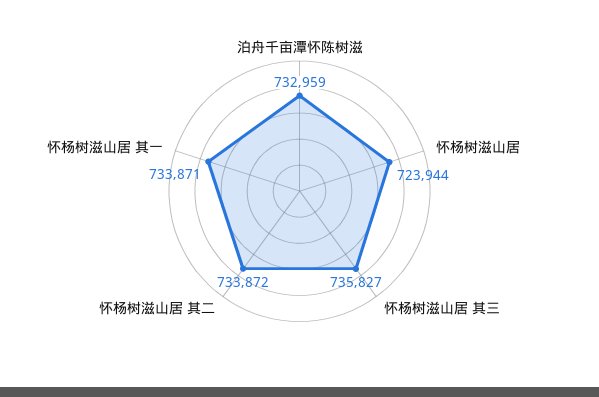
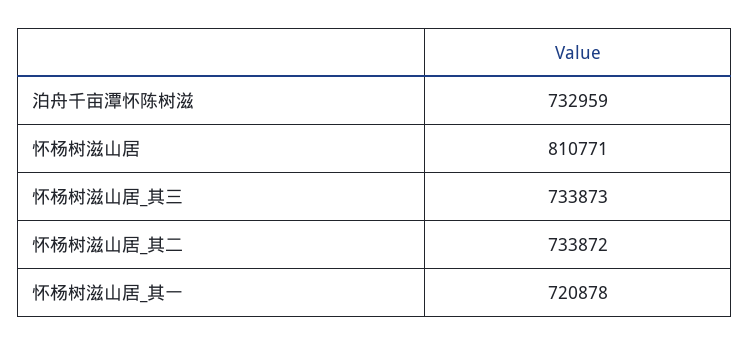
  {
    "泊舟千亩潭怀陈树滋": 732959,
-   "怀杨树滋山居": 723944,
+   "怀杨树滋山居": 810771,
-   "怀杨树滋山居 其三": 735827,
+   "怀杨树滋山居 其三": 733873,
    "怀杨树滋山居 其二": 733872,
-   "怀杨树滋山居 其一": 733871
+   "怀杨树滋山居 其一": 720878
  }

